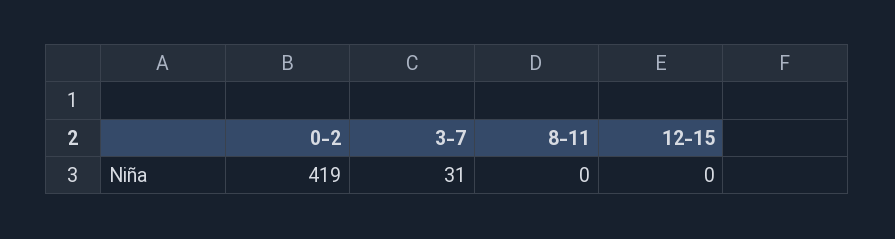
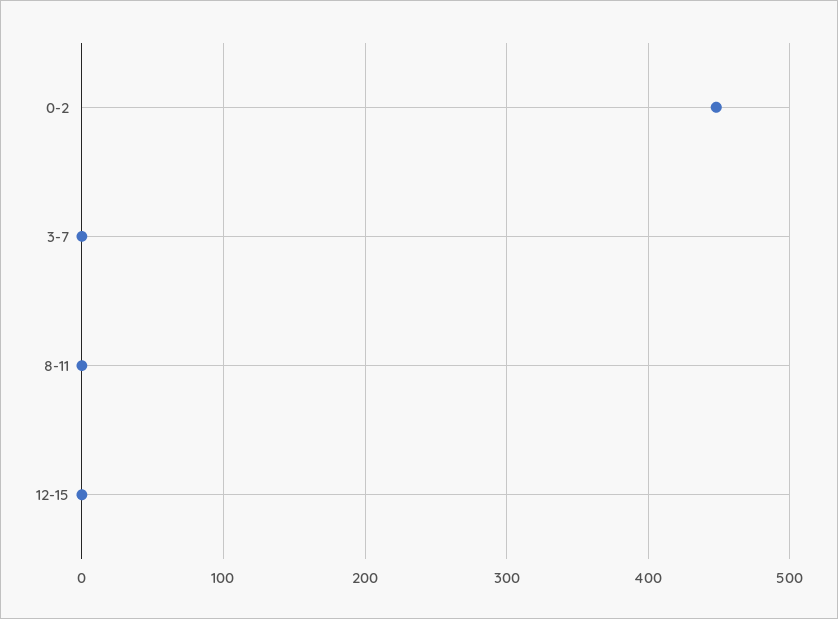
  {
-   "0-2": 419,
+   "0-2": 450,
-   "3-7": 31,
+   "3-7": 0,
    "8-11": 0,
    "12-15": 0
  }

